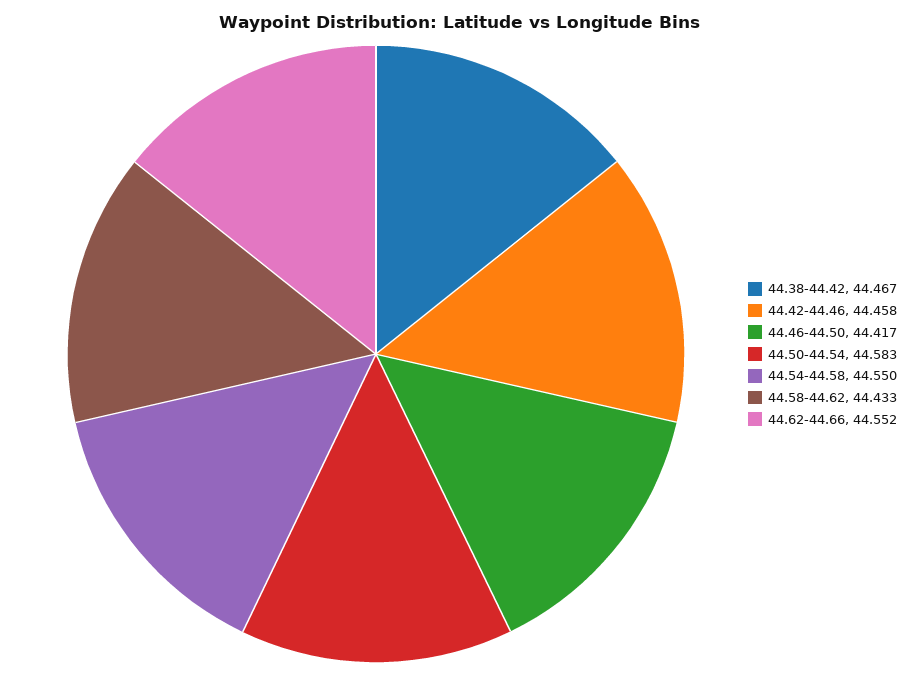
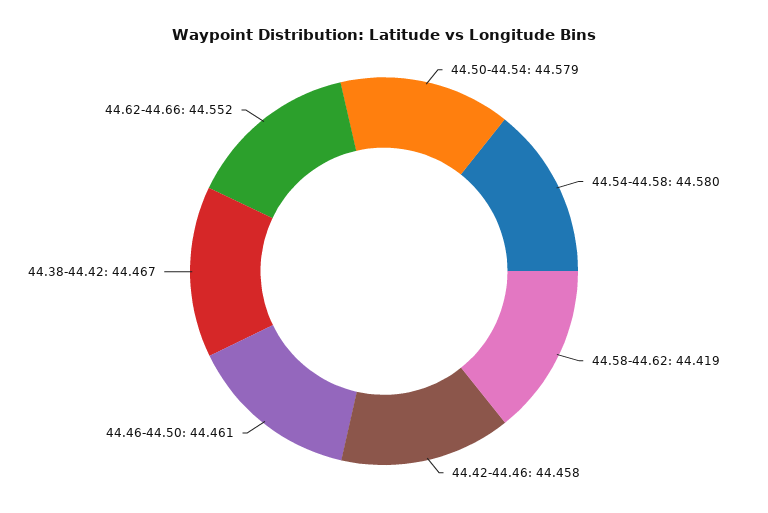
  {
    "44.38-44.42": 44.467,
    "44.42-44.46": 44.458,
-   "44.46-44.50": 44.417,
+   "44.46-44.50": 44.461,
-   "44.50-44.54": 44.583,
+   "44.50-44.54": 44.579,
-   "44.54-44.58": 44.55,
+   "44.54-44.58": 44.58,
-   "44.58-44.62": 44.433,
+   "44.58-44.62": 44.419,
    "44.62-44.66": 44.552
  }

